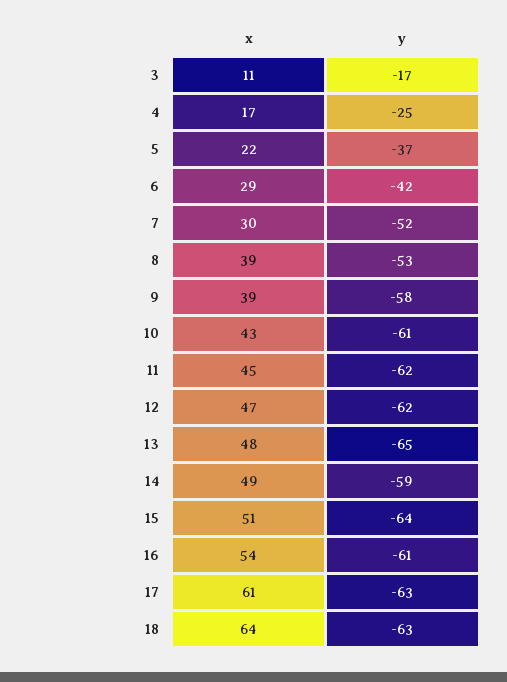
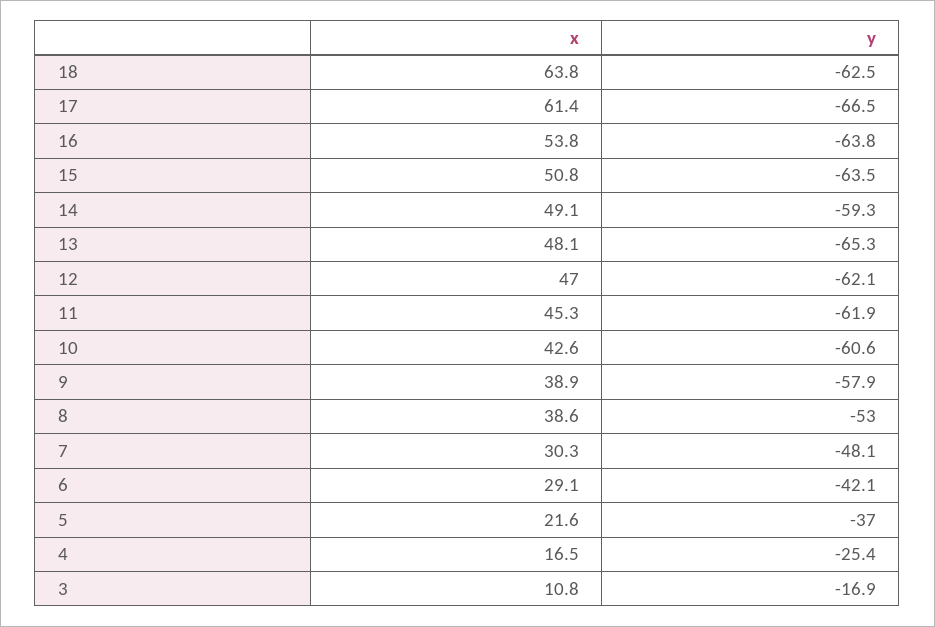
  {
    "x": {
      "3": 10.8,
      "4": 16.5,
      "5": 21.6,
      "6": 29.1,
      "7": 30.3,
      "8": 38.6,
      "9": 38.9,
      "10": 42.6,
      "11": 45.3,
      "12": 47,
      "13": 48.1,
      "14": 49.1,
      "15": 50.8,
      "16": 53.8,
      "17": 61.4,
      "18": 63.8
    },
    "y": {
      "3": -16.9,
      "4": -25.4,
      "5": -37,
      "6": -42.1,
-     "7": -52,
+     "7": -48.1,
      "8": -53,
      "9": -57.9,
      "10": -60.6,
      "11": -61.9,
      "12": -62.1,
      "13": -65.3,
      "14": -59.3,
      "15": -63.5,
-     "16": -61,
+     "16": -63.8,
-     "17": -63,
+     "17": -66.5,
      "18": -62.5
    }
  }

